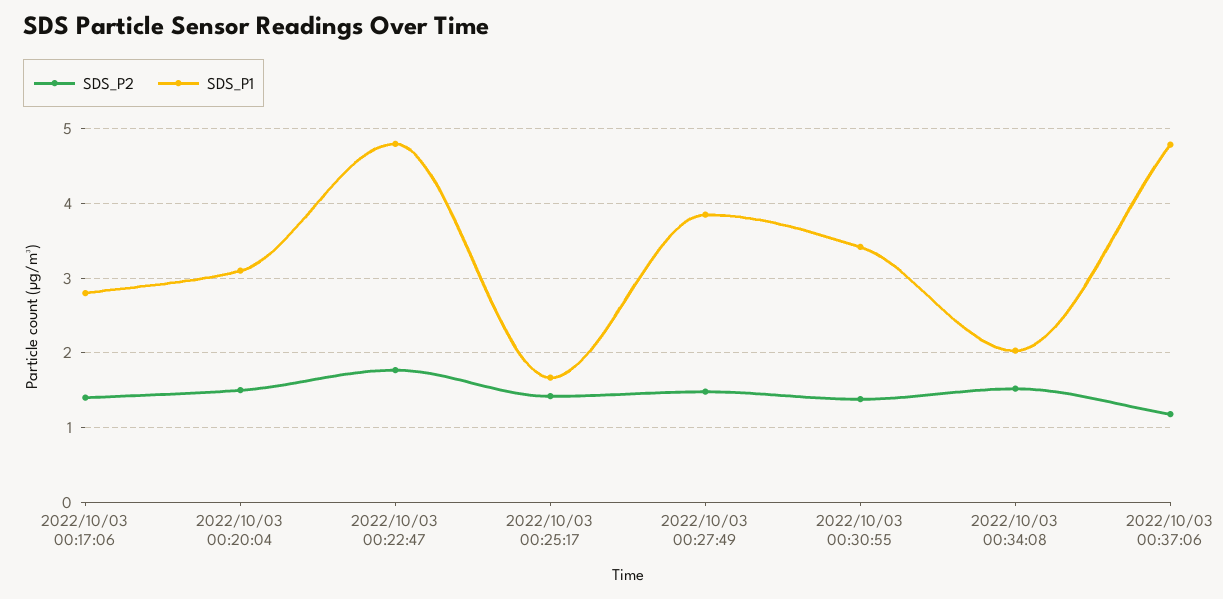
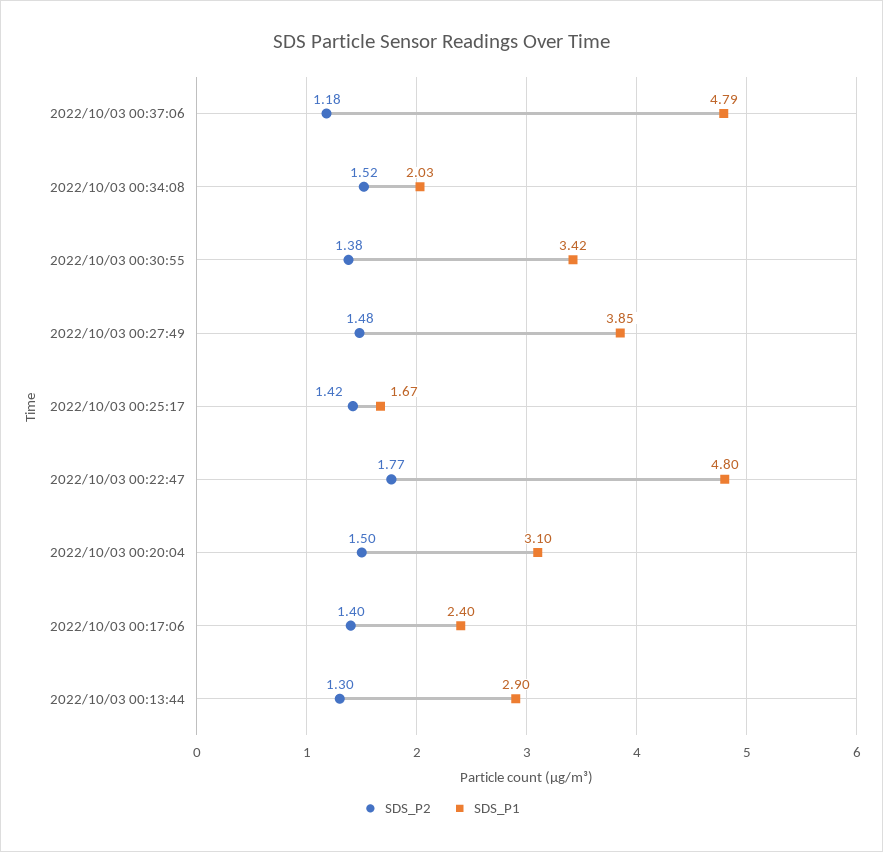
  {
    "SDS_P2": {
      "2022/10/03 00:17:06": 1.4,
      "2022/10/03 00:20:04": 1.5,
      "2022/10/03 00:22:47": 1.77,
      "2022/10/03 00:25:17": 1.42,
      "2022/10/03 00:27:49": 1.48,
      "2022/10/03 00:30:55": 1.38,
      "2022/10/03 00:34:08": 1.52,
-     "2022/10/03 00:37:06": 1.18
+     "2022/10/03 00:37:06": 1.18,
+     "2022/10/03 00:13:44": 1.3
    },
    "SDS_P1": {
-     "2022/10/03 00:17:06": 2.8,
+     "2022/10/03 00:17:06": 2.4,
      "2022/10/03 00:20:04": 3.1,
      "2022/10/03 00:22:47": 4.8,
      "2022/10/03 00:25:17": 1.67,
      "2022/10/03 00:27:49": 3.85,
      "2022/10/03 00:30:55": 3.42,
      "2022/10/03 00:34:08": 2.03,
-     "2022/10/03 00:37:06": 4.79
+     "2022/10/03 00:37:06": 4.79,
+     "2022/10/03 00:13:44": 2.9
    }
  }

